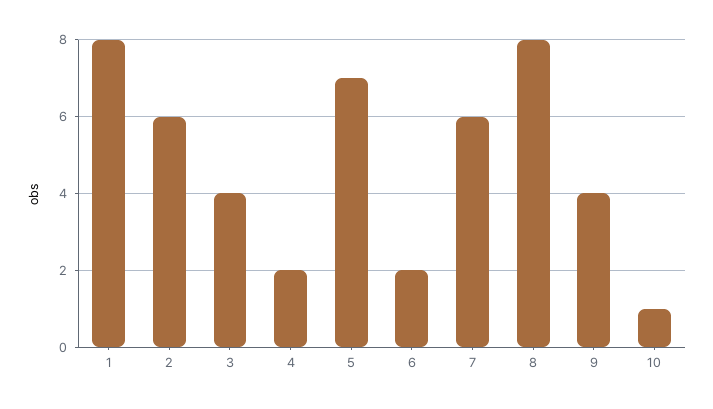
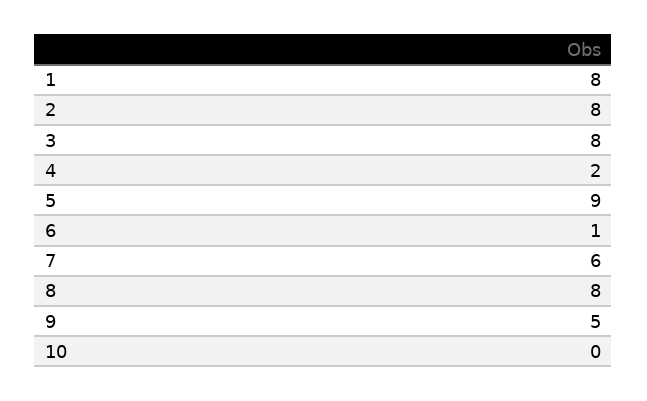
  {
    "1": 8,
-   "2": 6,
+   "2": 8,
-   "3": 4,
+   "3": 8,
    "4": 2,
-   "5": 7,
+   "5": 9,
-   "6": 2,
+   "6": 1,
    "7": 6,
    "8": 8,
-   "9": 4,
+   "9": 5,
-   "10": 1
+   "10": 0
  }

